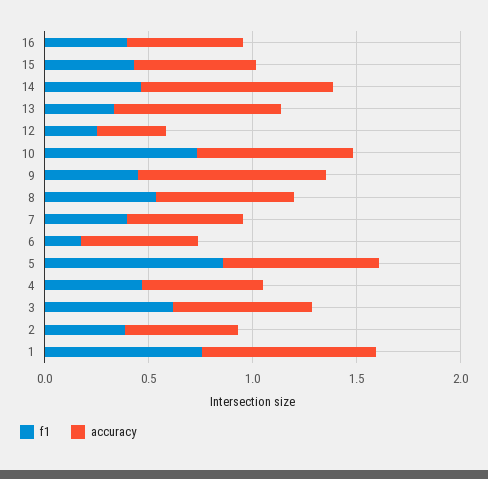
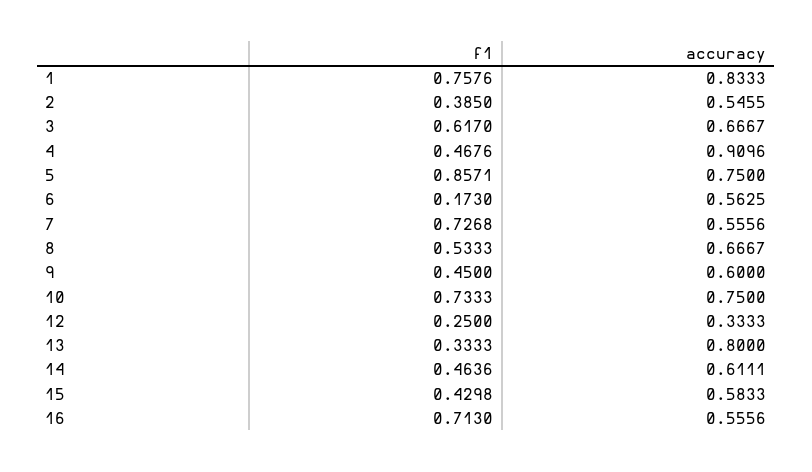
  {
    "f1": {
-     "16": 0.4,
+     "16": 0.713,
      "15": 0.4298,
      "14": 0.4636,
      "13": 0.3333,
      "12": 0.25,
      "10": 0.7333,
      "9": 0.45,
      "8": 0.5333,
-     "7": 0.4,
+     "7": 0.7268,
      "6": 0.173,
      "5": 0.8571,
      "4": 0.4676,
      "3": 0.617,
      "2": 0.385,
      "1": 0.7576
    },
    "accuracy": {
      "16": 0.5556,
      "15": 0.5833,
-     "14": 0.9,
+     "14": 0.6111,
      "13": 0.8,
      "12": 0.3333,
      "10": 0.75,
-     "9": 0.9,
+     "9": 0.6,
      "8": 0.6667,
      "7": 0.5556,
      "6": 0.5625,
      "5": 0.75,
-     "4": 0.6,
+     "4": 0.9096,
      "3": 0.6667,
      "2": 0.5455,
      "1": 0.8333
    }
  }

